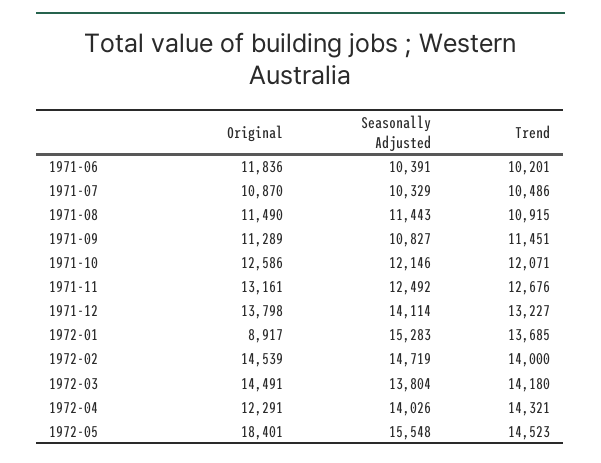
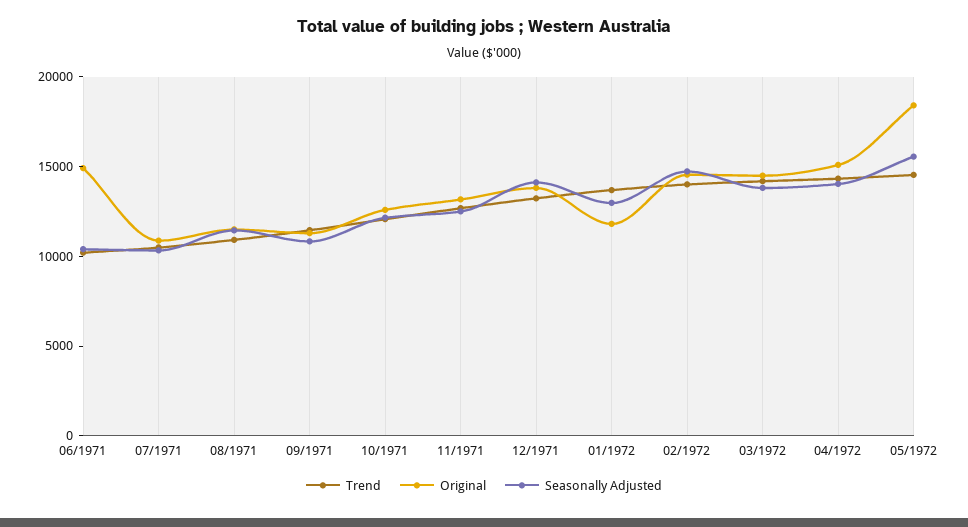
  {
    "Original": {
-     "1971-06": 11836,
+     "1971-06": 15000,
      "1971-07": 10870,
      "1971-08": 11490,
      "1971-09": 11289,
      "1971-10": 12586,
      "1971-11": 13161,
      "1971-12": 13798,
-     "1972-01": 8917,
+     "1972-01": 12000,
      "1972-02": 14539,
      "1972-03": 14491,
-     "1972-04": 12291,
+     "1972-04": 15000,
      "1972-05": 18401
    },
    "Seasonally Adjusted": {
      "1971-06": 10391,
      "1971-07": 10329,
      "1971-08": 11443,
      "1971-09": 10827,
      "1971-10": 12146,
      "1971-11": 12492,
      "1971-12": 14114,
-     "1972-01": 15283,
+     "1972-01": 13000,
      "1972-02": 14719,
      "1972-03": 13804,
      "1972-04": 14026,
      "1972-05": 15548
    },
    "Trend": {
      "1971-06": 10201,
      "1971-07": 10486,
      "1971-08": 10915,
      "1971-09": 11451,
      "1971-10": 12071,
      "1971-11": 12676,
      "1971-12": 13227,
      "1972-01": 13685,
      "1972-02": 14000,
      "1972-03": 14180,
      "1972-04": 14321,
      "1972-05": 14523
    }
  }

